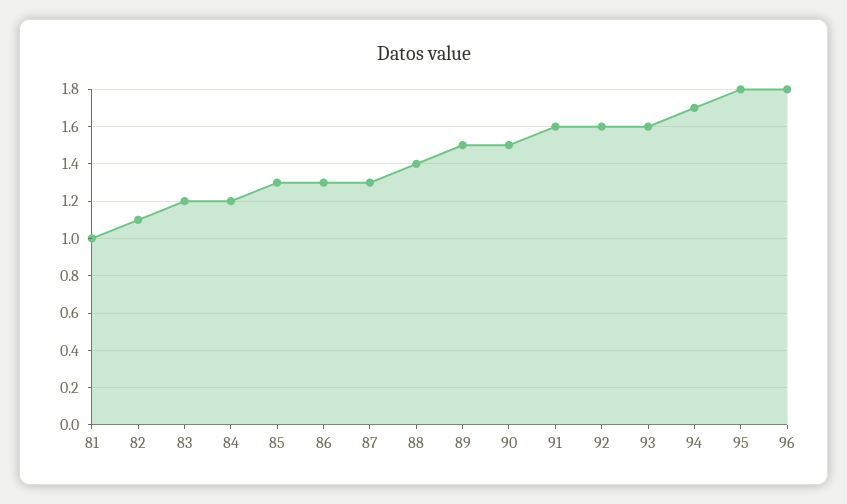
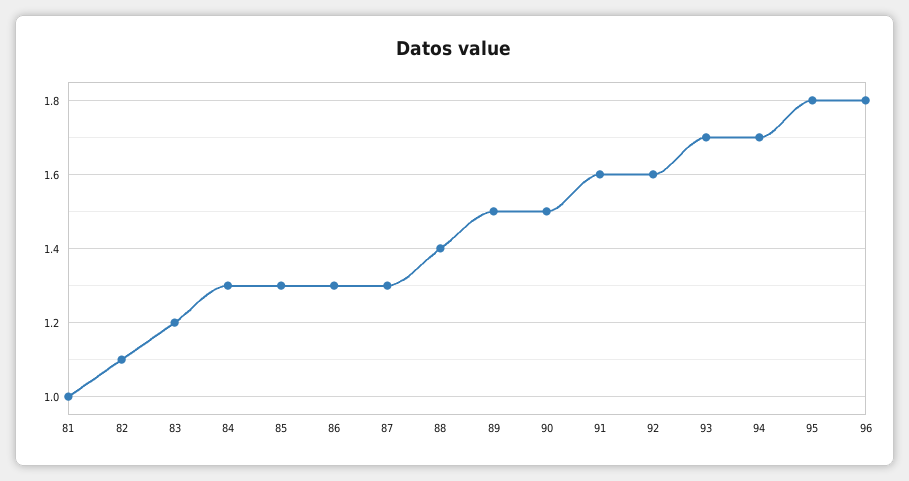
  {
    "81": 1,
    "82": 1.1,
    "83": 1.2,
-   "84": 1.2,
+   "84": 1.3,
    "85": 1.3,
    "86": 1.3,
    "87": 1.3,
    "88": 1.4,
    "89": 1.5,
    "90": 1.5,
    "91": 1.6,
    "92": 1.6,
-   "93": 1.6,
+   "93": 1.7,
    "94": 1.7,
    "95": 1.8,
    "96": 1.8
  }

